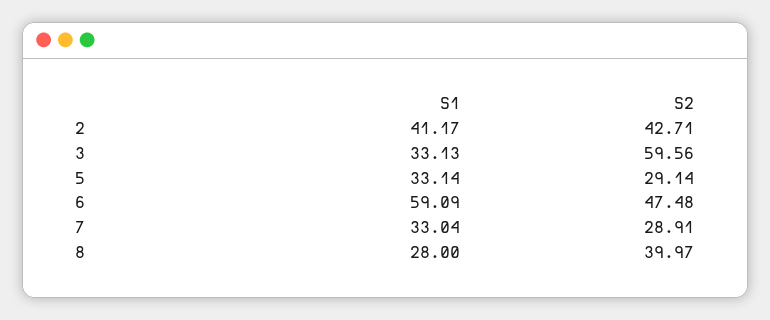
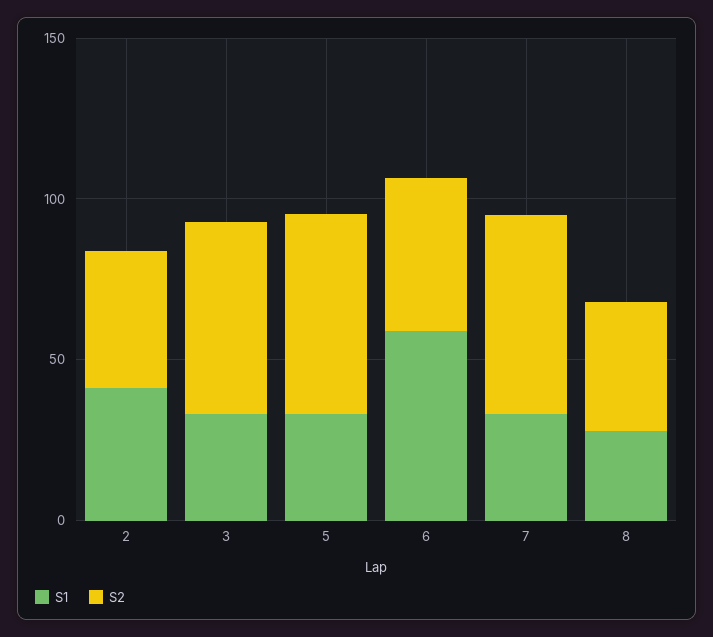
  {
    "S1": {
      "2": 41.17,
      "3": 33.13,
      "5": 33.14,
      "6": 59.09,
      "7": 33.04,
      "8": 28
    },
    "S2": {
      "2": 42.71,
      "3": 59.56,
-     "5": 29.14,
+     "5": 60,
      "6": 47.48,
-     "7": 28.91,
+     "7": 60,
      "8": 39.97
    }
  }

